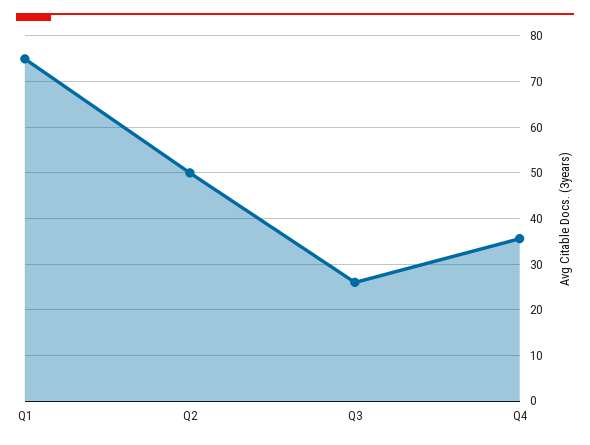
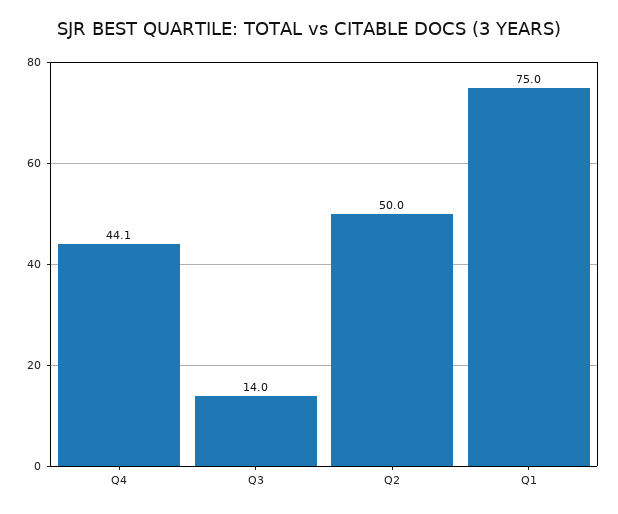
  {
    "Q1": 75,
    "Q2": 50,
-   "Q3": 26,
+   "Q3": 14,
-   "Q4": 36
+   "Q4": 44.1
  }

